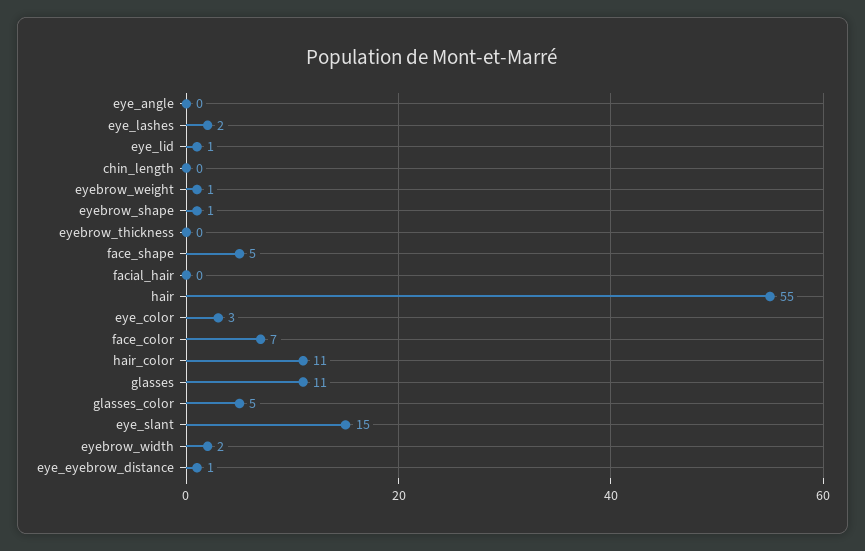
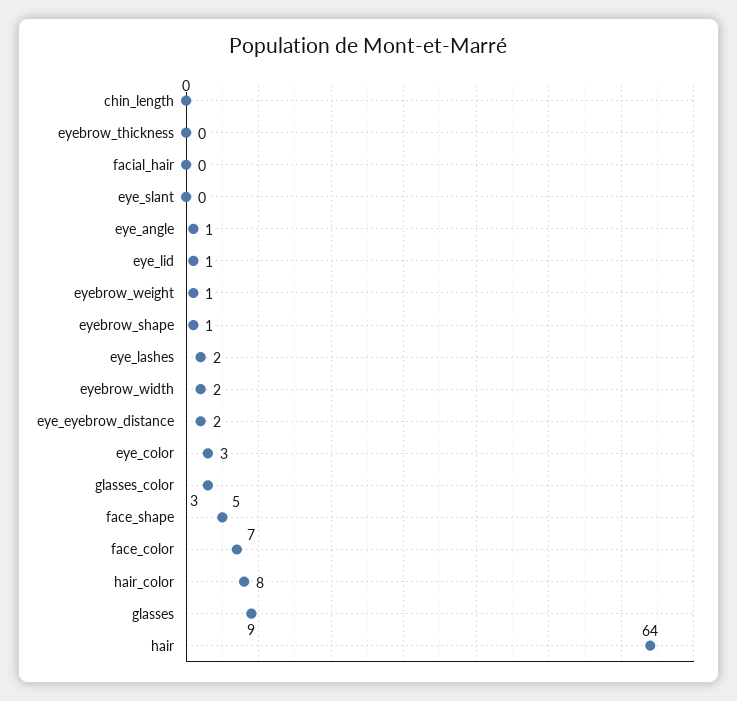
  {
-   "eye_angle": 0,
+   "eye_angle": 1,
    "eye_lashes": 2,
    "eye_lid": 1,
    "chin_length": 0,
    "eyebrow_weight": 1,
    "eyebrow_shape": 1,
    "eyebrow_thickness": 0,
    "face_shape": 5,
    "facial_hair": 0,
-   "hair": 55,
+   "hair": 64,
    "eye_color": 3,
    "face_color": 7,
-   "hair_color": 11,
+   "hair_color": 8,
-   "glasses": 11,
+   "glasses": 9,
-   "glasses_color": 5,
+   "glasses_color": 3,
-   "eye_slant": 15,
+   "eye_slant": 0,
    "eyebrow_width": 2,
-   "eye_eyebrow_distance": 1
+   "eye_eyebrow_distance": 2
  }

